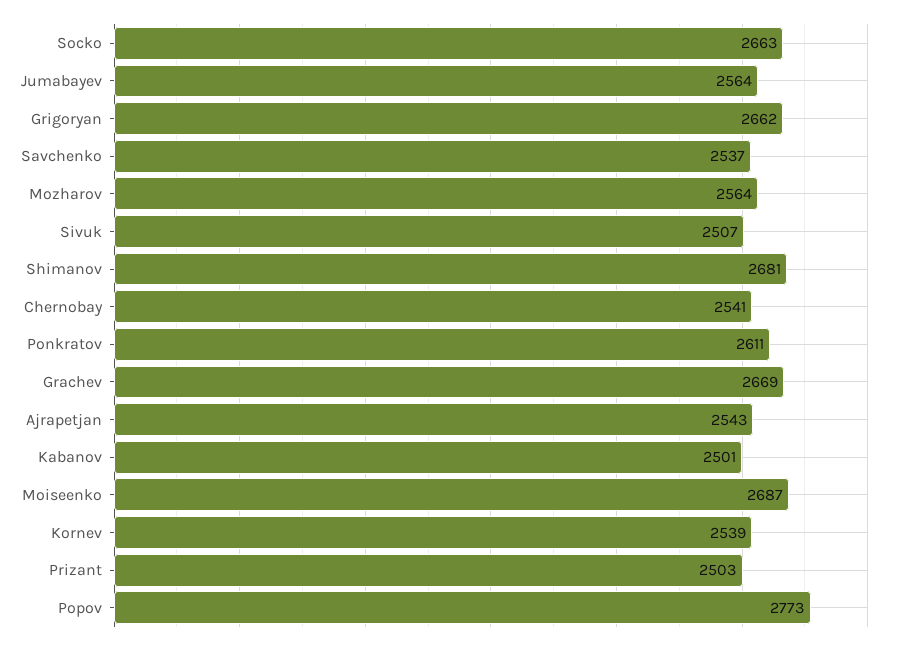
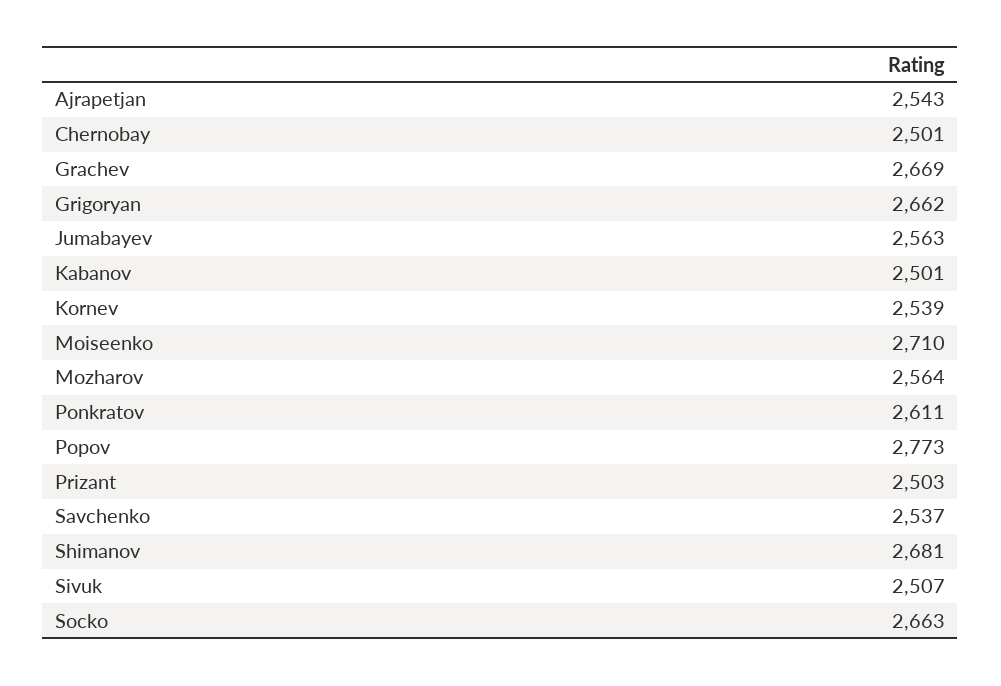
  {
    "Socko": 2663,
-   "Jumabayev": 2564,
+   "Jumabayev": 2563,
    "Grigoryan": 2662,
    "Savchenko": 2537,
    "Mozharov": 2564,
    "Sivuk": 2507,
    "Shimanov": 2681,
-   "Chernobay": 2541,
+   "Chernobay": 2501,
    "Ponkratov": 2611,
    "Grachev": 2669,
    "Ajrapetjan": 2543,
    "Kabanov": 2501,
-   "Moiseenko": 2687,
+   "Moiseenko": 2710,
    "Kornev": 2539,
    "Prizant": 2503,
    "Popov": 2773
  }

